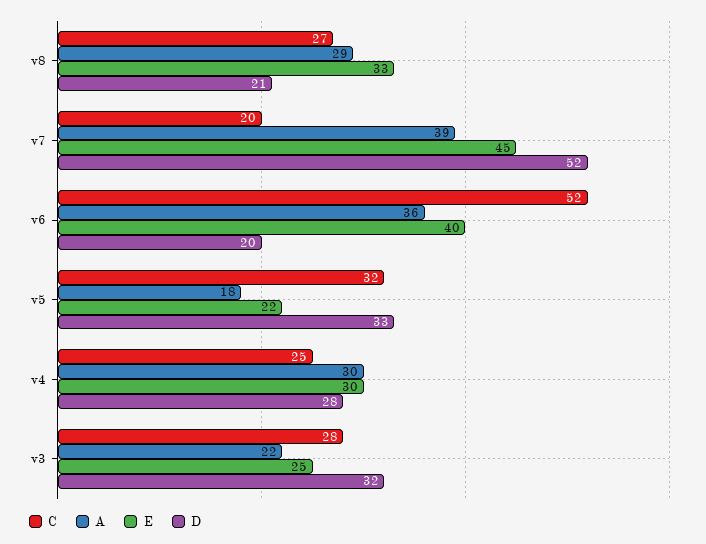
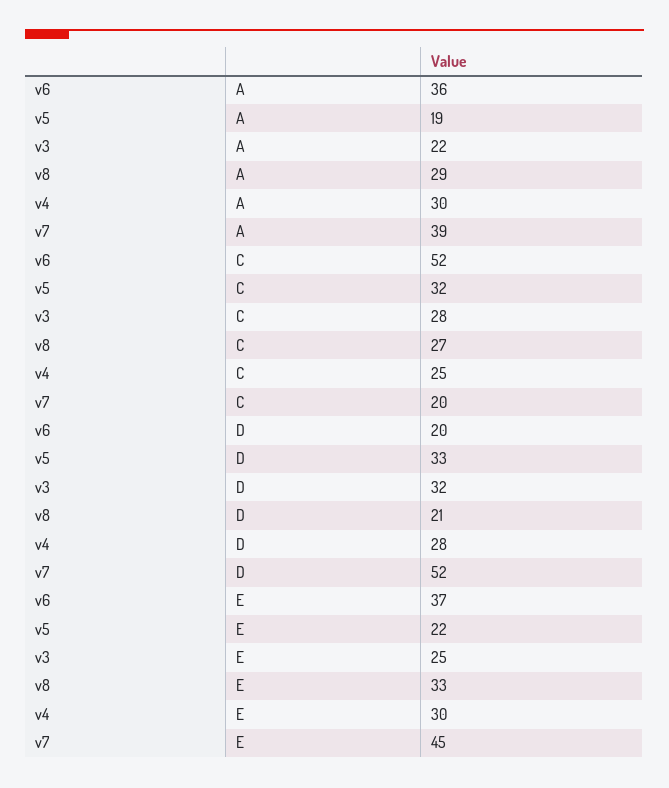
  {
    "C": {
      "v8": 27,
      "v7": 20,
      "v6": 52,
      "v5": 32,
      "v4": 25,
      "v3": 28
    },
    "A": {
      "v8": 29,
      "v7": 39,
      "v6": 36,
-     "v5": 18,
+     "v5": 19,
      "v4": 30,
      "v3": 22
    },
    "E": {
      "v8": 33,
      "v7": 45,
-     "v6": 40,
+     "v6": 37,
      "v5": 22,
      "v4": 30,
      "v3": 25
    },
    "D": {
      "v8": 21,
      "v7": 52,
      "v6": 20,
      "v5": 33,
      "v4": 28,
      "v3": 32
    }
  }

